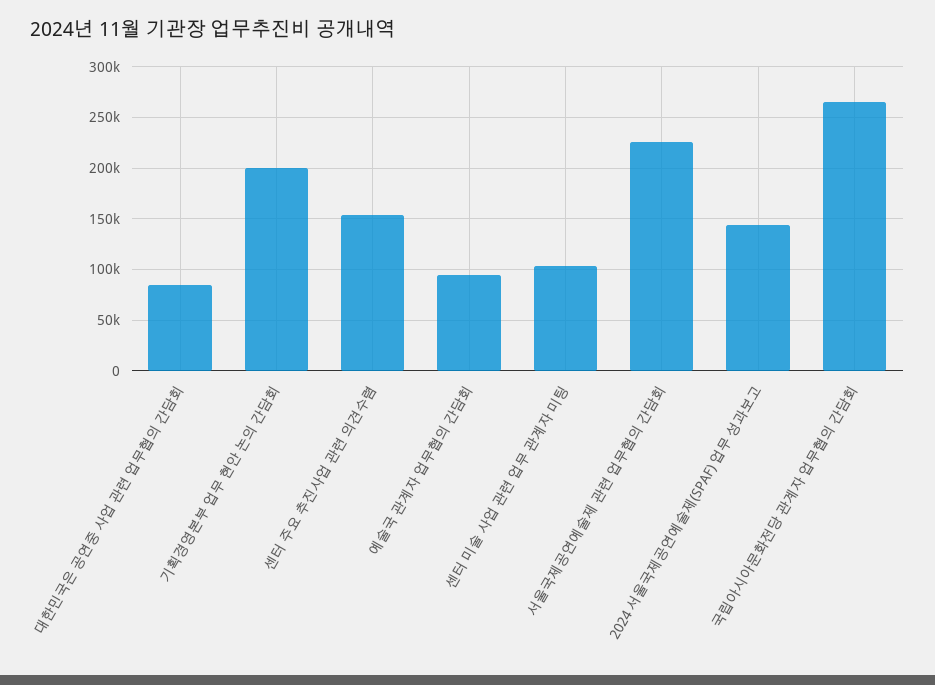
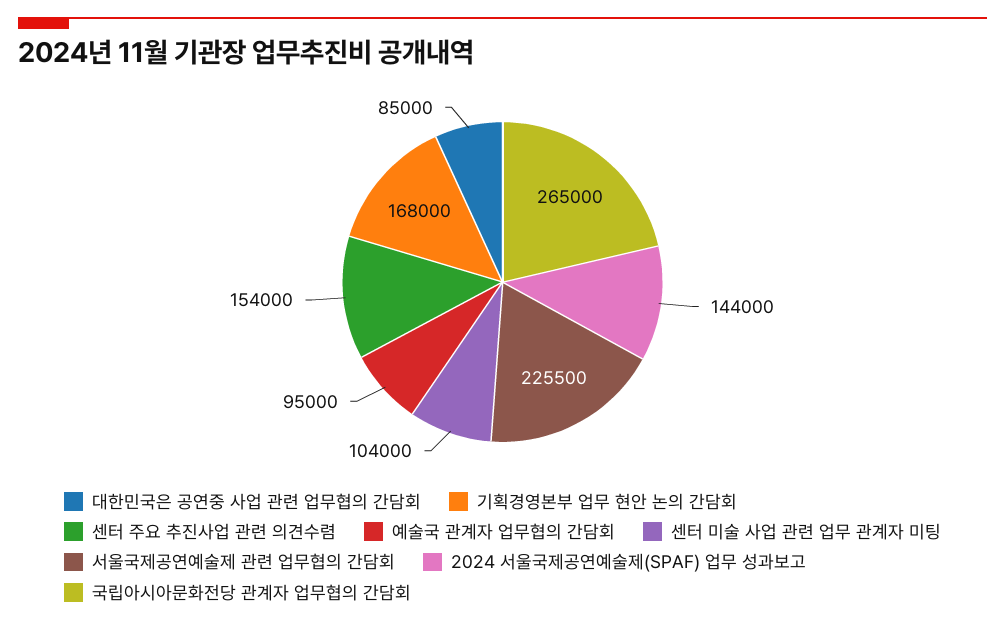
  {
    "대한민국은 공연중 사업 관련 업무협의 간담회": 85000,
-   "기획경영본부 업무 현안 논의 간담회": 200000,
+   "기획경영본부 업무 현안 논의 간담회": 168000,
    "센터 주요 추진사업 관련 의견수렴": 154000,
    "예술국 관계자 업무협의 간담회": 95000,
    "센터 미술 사업 관련 업무 관계자 미팅": 104000,
    "서울국제공연예술제 관련 업무협의 간담회": 225500,
    "2024 서울국제공연예술제(SPAF) 업무 성과보고": 144000,
    "국립아시아문화전당 관계자 업무협의 간담회": 265000
  }

